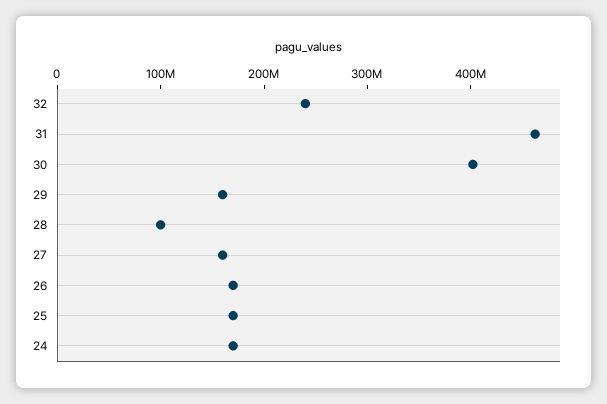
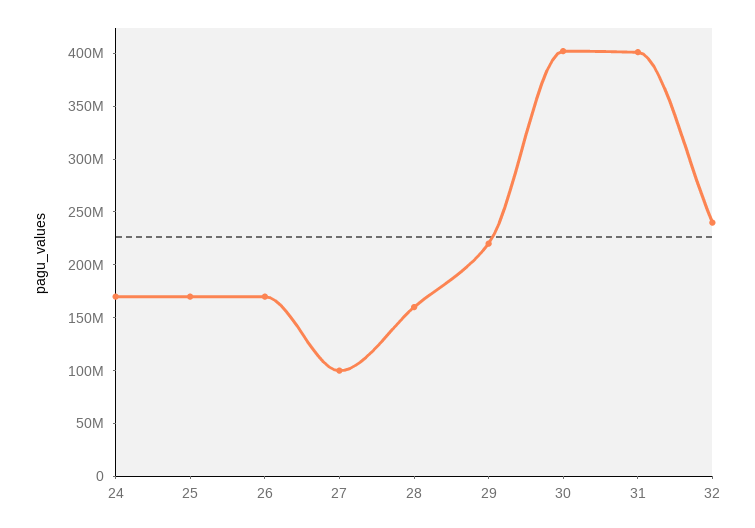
  {
    "32": 240000000,
-   "31": 460000000,
+   "31": 400000000,
    "30": 400000000,
-   "29": 160000000,
+   "29": 220000000,
-   "28": 100000000,
+   "28": 160000000,
-   "27": 160000000,
+   "27": 100000000,
    "26": 170000000,
    "25": 170000000,
    "24": 170000000
  }

